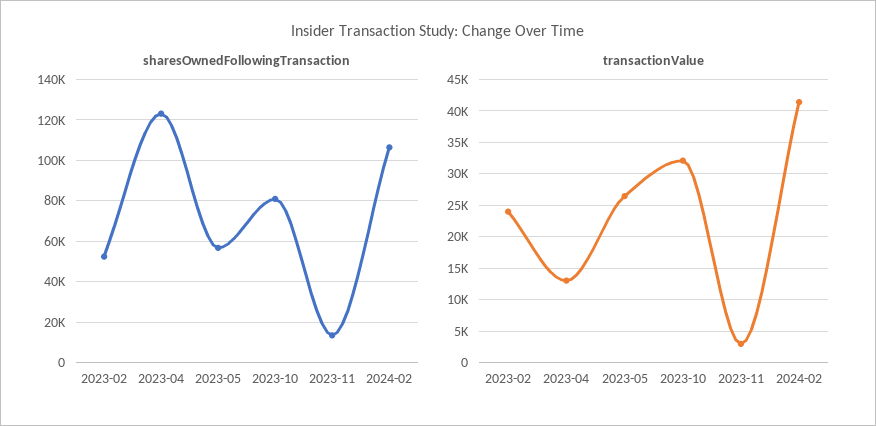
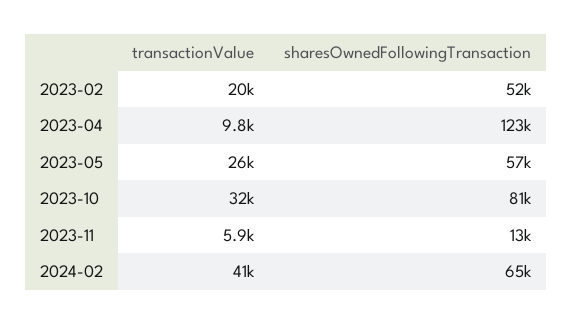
  {
    "sharesOwnedFollowingTransaction": {
      "2023-02": 52000,
      "2023-04": 123000,
      "2023-05": 57000,
      "2023-10": 81000,
      "2023-11": 13000,
-     "2024-02": 105000
+     "2024-02": 65000
    },
    "transactionValue": {
-     "2023-02": 24000,
+     "2023-02": 20000,
-     "2023-04": 13000,
+     "2023-04": 9800,
      "2023-05": 26000,
      "2023-10": 32000,
-     "2023-11": 3000,
+     "2023-11": 5900,
      "2024-02": 41000
    }
  }

